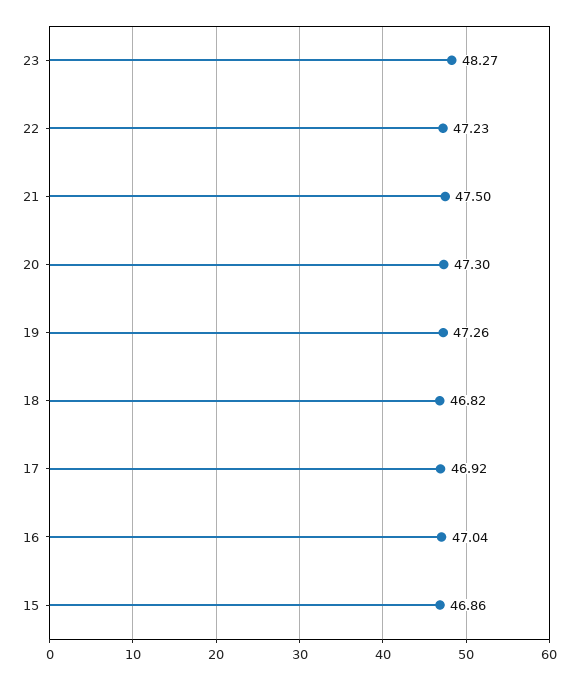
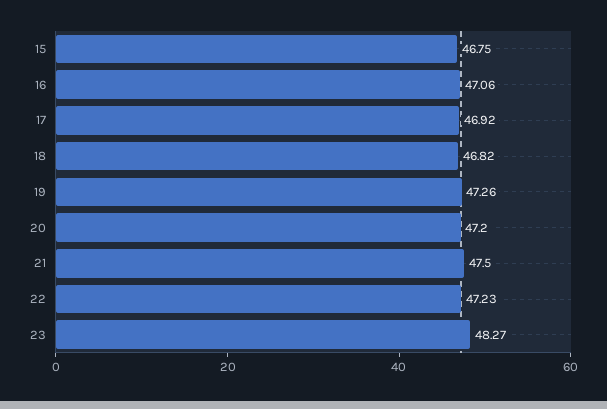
  {
    "23": 48.27,
    "22": 47.23,
    "21": 47.5,
-   "20": 47.3,
+   "20": 47.2,
    "19": 47.26,
    "18": 46.82,
    "17": 46.92,
-   "16": 47.04,
+   "16": 47.06,
-   "15": 46.86
+   "15": 46.75
  }

